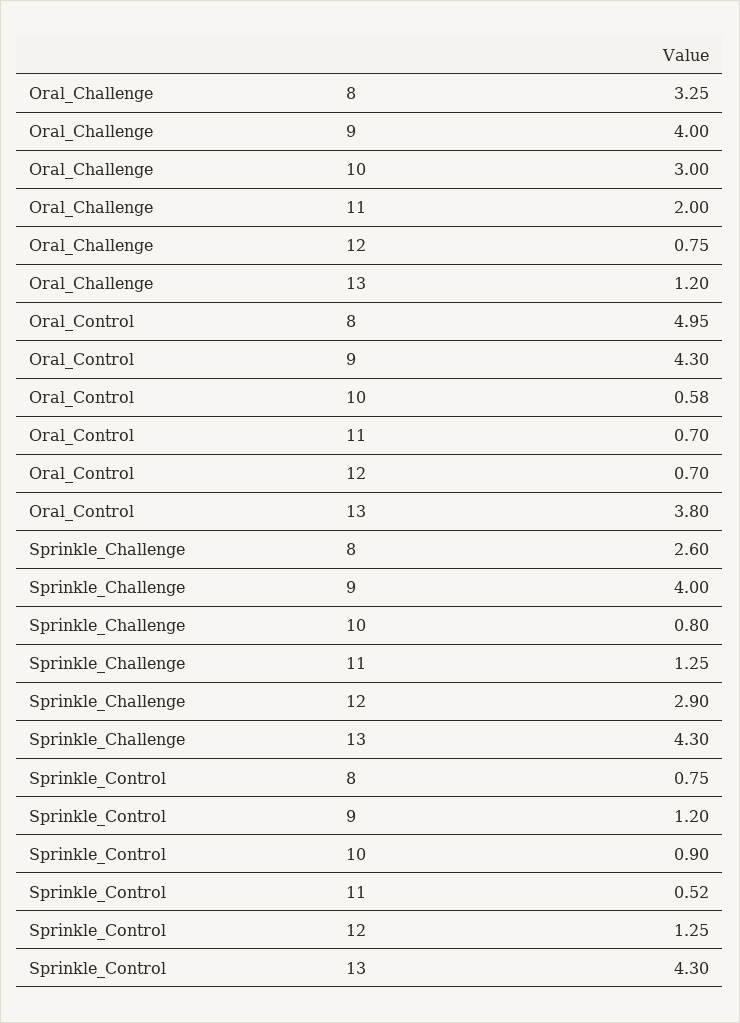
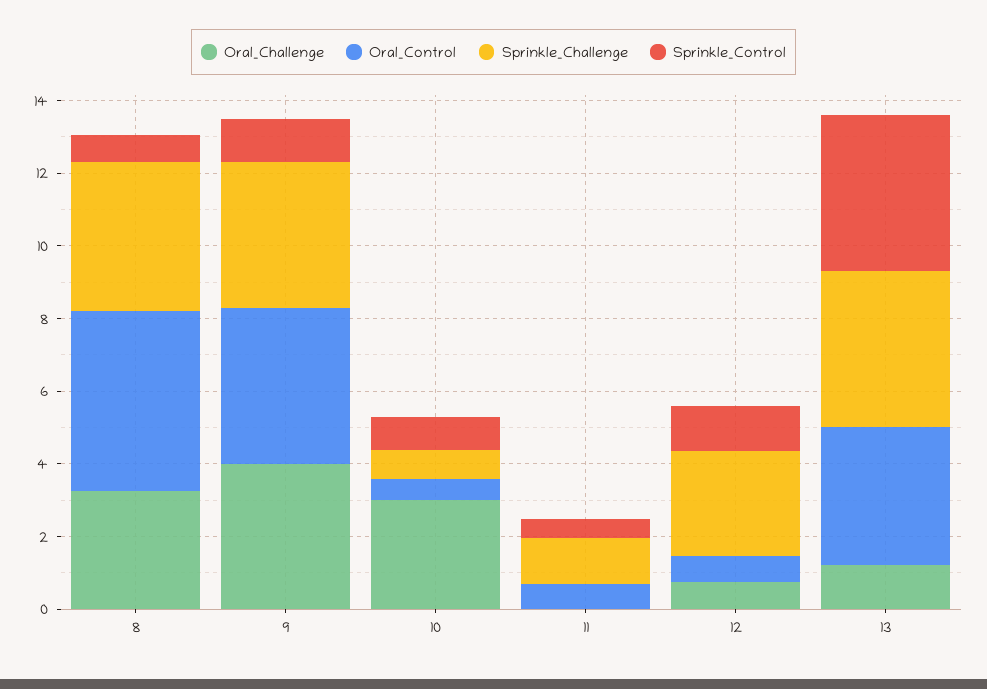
  {
    "Oral_Challenge": {
      "8": 3.25,
      "9": 4,
      "10": 3,
-     "11": 2,
+     "11": 0,
      "12": 0.75,
      "13": 1.2
    },
    "Oral_Control": {
      "8": 4.95,
      "9": 4.3,
      "10": 0.58,
      "11": 0.7,
      "12": 0.7,
      "13": 3.8
    },
    "Sprinkle_Challenge": {
-     "8": 2.6,
+     "8": 4,
      "9": 4,
      "10": 0.8,
      "11": 1.25,
      "12": 2.9,
      "13": 4.3
    },
    "Sprinkle_Control": {
      "8": 0.75,
      "9": 1.2,
      "10": 0.9,
      "11": 0.52,
      "12": 1.25,
      "13": 4.3
    }
  }

